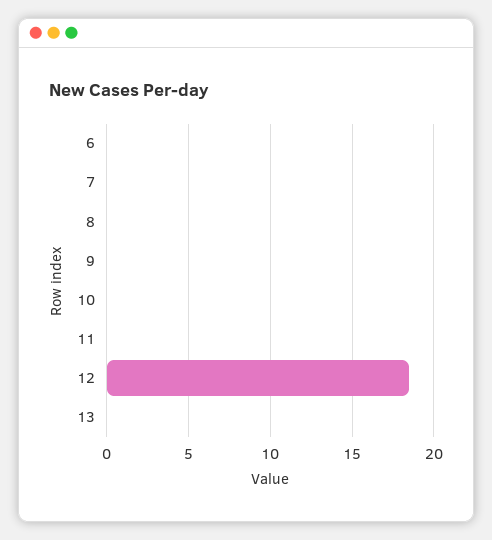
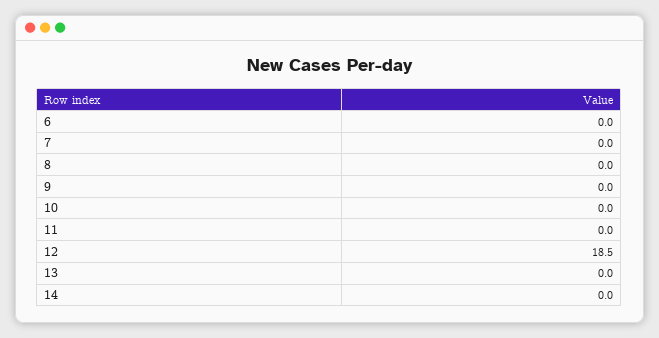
  {
    "6": 0,
    "7": 0,
    "8": 0,
    "9": 0,
    "10": 0,
    "11": 0,
    "12": 18.5,
-   "13": 0
+   "13": 0,
+   "14": 0
  }

